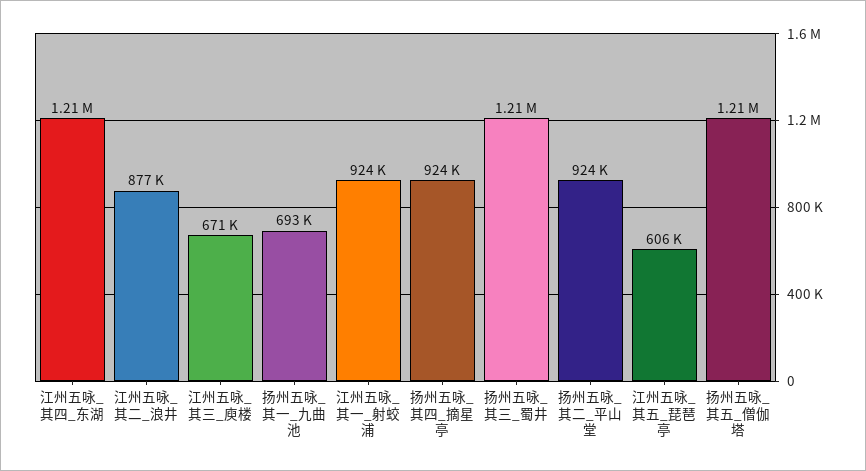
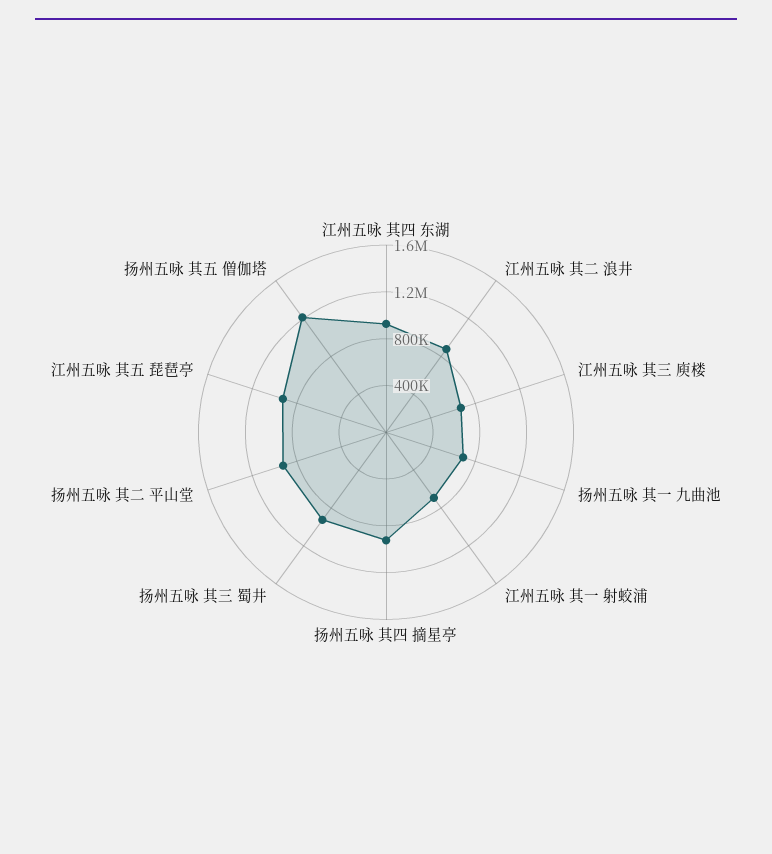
  {
-   "江州五咏_其四_东湖": 1210000,
+   "江州五咏_其四_东湖": 900000,
    "江州五咏_其二_浪井": 877000,
    "江州五咏_其三_庾楼": 671000,
    "扬州五咏_其一_九曲池": 693000,
-   "江州五咏_其一_射蛟浦": 924000,
+   "江州五咏_其一_射蛟浦": 700000,
    "扬州五咏_其四_摘星亭": 924000,
-   "扬州五咏_其三_蜀井": 1210000,
+   "扬州五咏_其三_蜀井": 900000,
    "扬州五咏_其二_平山堂": 924000,
-   "江州五咏_其五_琵琶亭": 606000,
+   "江州五咏_其五_琵琶亭": 900000,
    "扬州五咏_其五_僧伽塔": 1210000
  }

